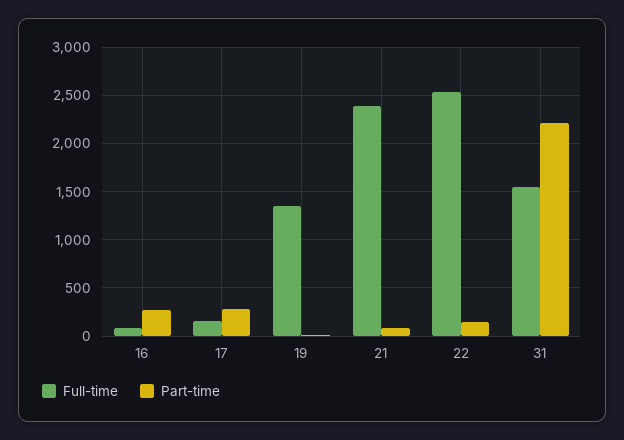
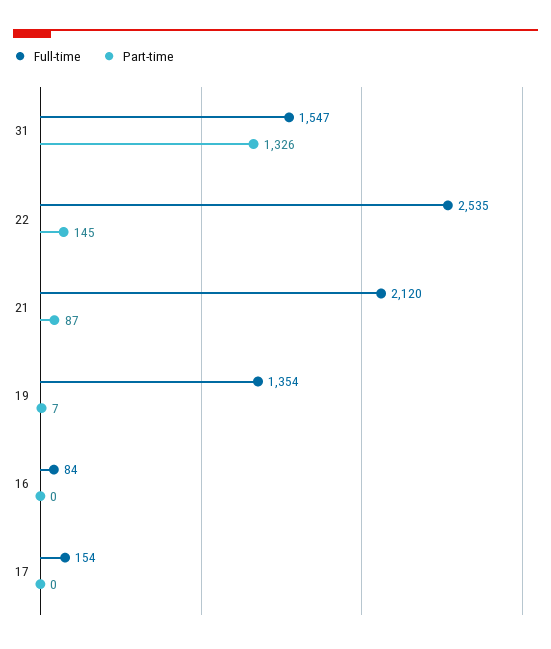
  {
    "Full-time": {
      "16": 84,
      "17": 154,
      "19": 1354,
-     "21": 2400,
+     "21": 2120,
      "22": 2535,
      "31": 1547
    },
    "Part-time": {
-     "16": 300,
+     "16": 0,
-     "17": 300,
+     "17": 0,
      "19": 7,
      "21": 87,
      "22": 145,
-     "31": 2200
+     "31": 1326
    }
  }

